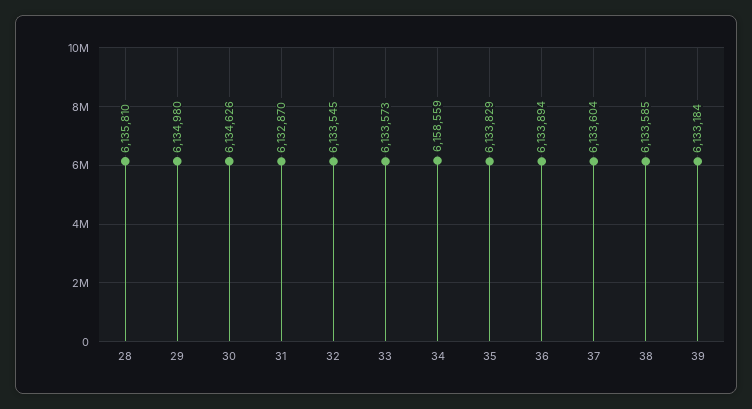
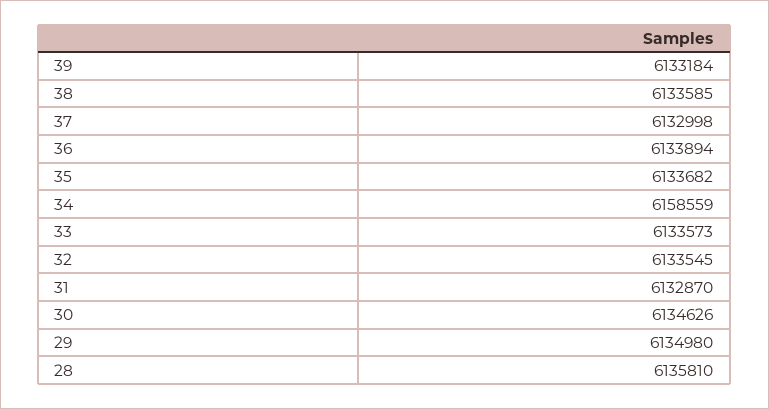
  {
    "28": 6135810,
    "29": 6134980,
    "30": 6134626,
    "31": 6132870,
    "32": 6133545,
    "33": 6133573,
    "34": 6158559,
-   "35": 6133829,
+   "35": 6133682,
    "36": 6133894,
-   "37": 6133604,
+   "37": 6132998,
    "38": 6133585,
    "39": 6133184
  }

